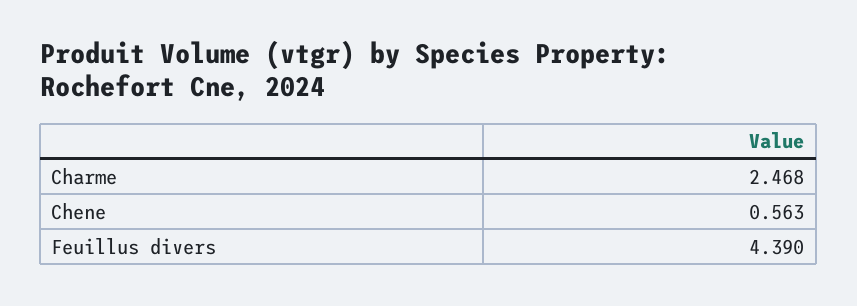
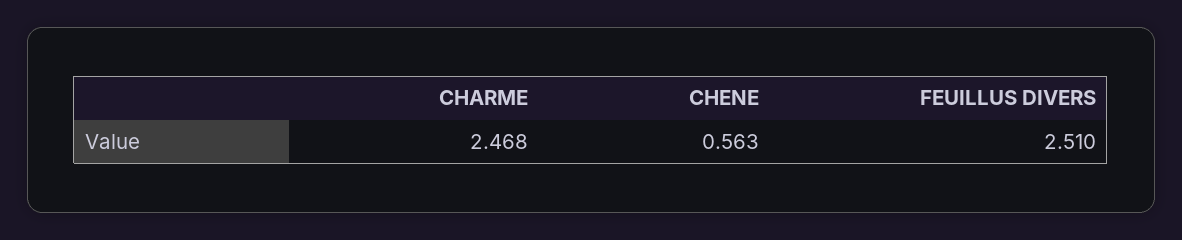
  {
    "Charme": 2.468,
    "Chene": 0.563,
-   "Feuillus divers": 4.39
+   "Feuillus divers": 2.51
  }

